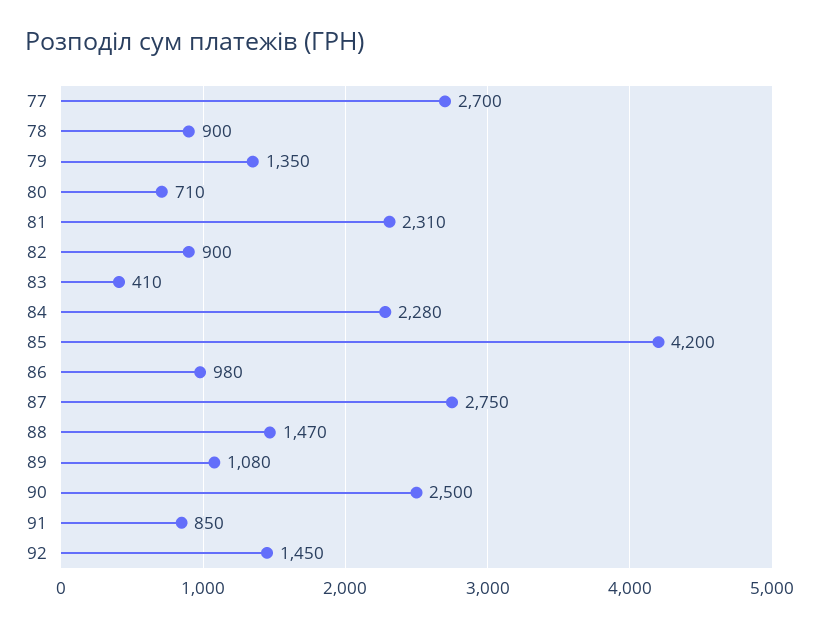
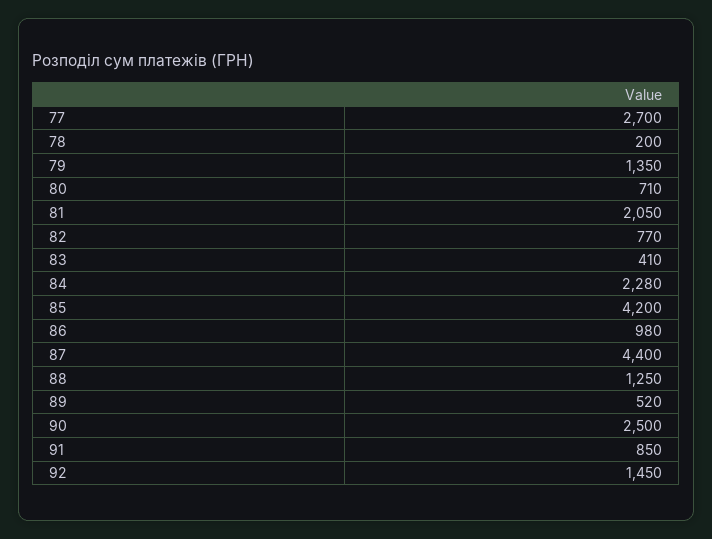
  {
    "77": 2700,
-   "78": 900,
+   "78": 200,
    "79": 1350,
    "80": 710,
-   "81": 2310,
+   "81": 2050,
-   "82": 900,
+   "82": 770,
    "83": 410,
    "84": 2280,
    "85": 4200,
    "86": 980,
-   "87": 2750,
+   "87": 4400,
-   "88": 1470,
+   "88": 1250,
-   "89": 1080,
+   "89": 520,
    "90": 2500,
    "91": 850,
    "92": 1450
  }

